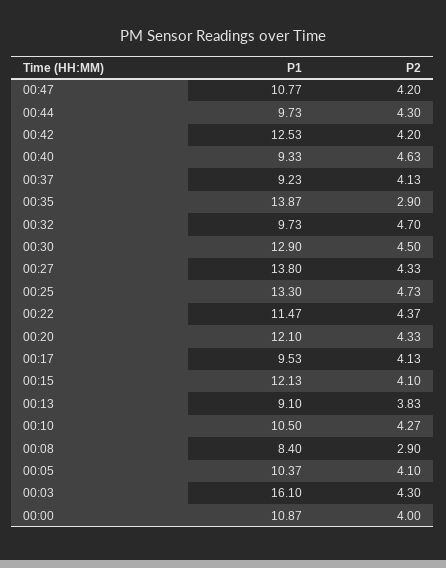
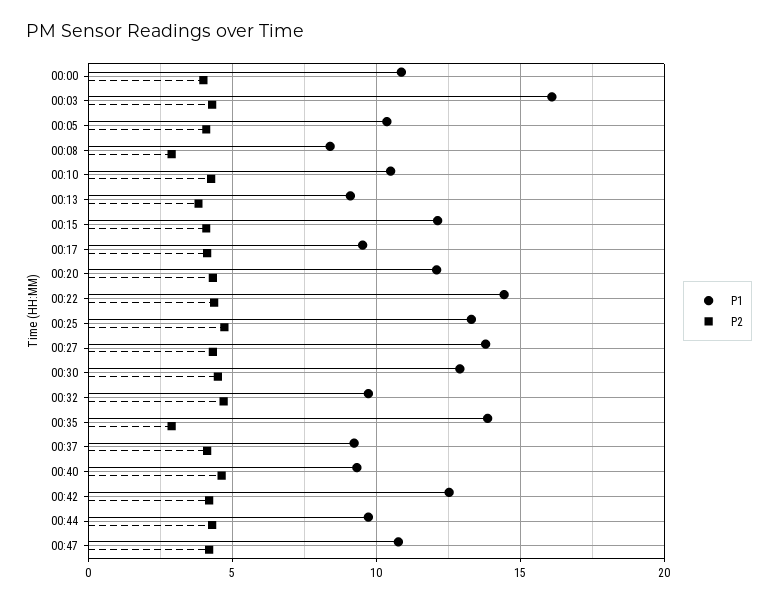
  {
    "P1": {
      "00:47": 10.77,
      "00:44": 9.73,
      "00:42": 12.53,
      "00:40": 9.33,
      "00:37": 9.23,
      "00:35": 13.87,
      "00:32": 9.73,
      "00:30": 12.9,
      "00:27": 13.8,
      "00:25": 13.3,
-     "00:22": 11.47,
+     "00:22": 14.5,
      "00:20": 12.1,
      "00:17": 9.53,
      "00:15": 12.13,
      "00:13": 9.1,
      "00:10": 10.5,
      "00:08": 8.4,
      "00:05": 10.37,
      "00:03": 16.1,
      "00:00": 10.87
    },
    "P2": {
      "00:47": 4.2,
      "00:44": 4.3,
      "00:42": 4.2,
      "00:40": 4.63,
      "00:37": 4.13,
      "00:35": 2.9,
      "00:32": 4.7,
      "00:30": 4.5,
      "00:27": 4.33,
      "00:25": 4.73,
      "00:22": 4.37,
      "00:20": 4.33,
      "00:17": 4.13,
      "00:15": 4.1,
      "00:13": 3.83,
      "00:10": 4.27,
      "00:08": 2.9,
      "00:05": 4.1,
      "00:03": 4.3,
      "00:00": 4
    }
  }

